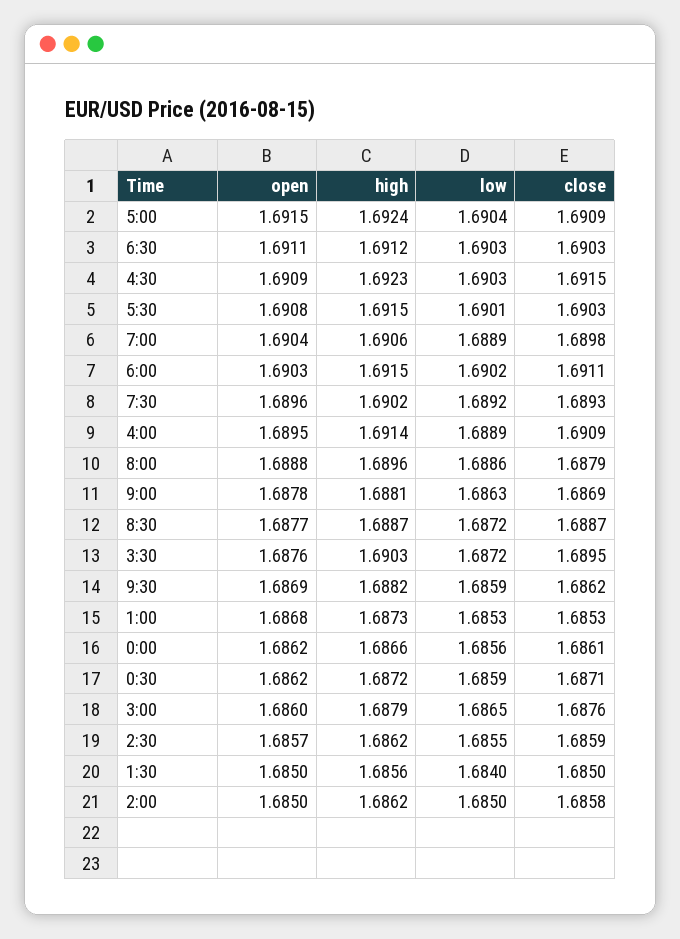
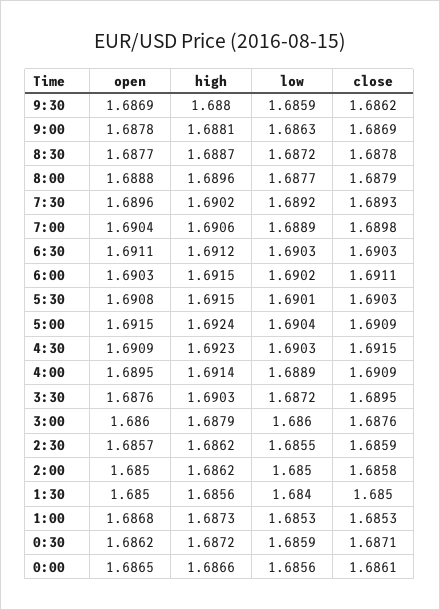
  {
    "open": {
      "5:00": 1.6915,
      "6:30": 1.6911,
      "4:30": 1.6909,
      "5:30": 1.6908,
      "7:00": 1.6904,
      "6:00": 1.6903,
      "7:30": 1.6896,
      "4:00": 1.6895,
      "8:00": 1.6888,
      "9:00": 1.6878,
      "8:30": 1.6877,
      "3:30": 1.6876,
      "9:30": 1.6869,
      "1:00": 1.6868,
-     "0:00": 1.6862,
+     "0:00": 1.6865,
      "0:30": 1.6862,
      "3:00": 1.686,
      "2:30": 1.6857,
      "1:30": 1.685,
      "2:00": 1.685
    },
    "high": {
      "5:00": 1.6924,
      "6:30": 1.6912,
      "4:30": 1.6923,
      "5:30": 1.6915,
      "7:00": 1.6906,
      "6:00": 1.6915,
      "7:30": 1.6902,
      "4:00": 1.6914,
      "8:00": 1.6896,
      "9:00": 1.6881,
      "8:30": 1.6887,
      "3:30": 1.6903,
-     "9:30": 1.6882,
+     "9:30": 1.688,
      "1:00": 1.6873,
      "0:00": 1.6866,
      "0:30": 1.6872,
      "3:00": 1.6879,
      "2:30": 1.6862,
      "1:30": 1.6856,
      "2:00": 1.6862
    },
    "low": {
      "5:00": 1.6904,
      "6:30": 1.6903,
      "4:30": 1.6903,
      "5:30": 1.6901,
      "7:00": 1.6889,
      "6:00": 1.6902,
      "7:30": 1.6892,
      "4:00": 1.6889,
-     "8:00": 1.6886,
+     "8:00": 1.6877,
      "9:00": 1.6863,
      "8:30": 1.6872,
      "3:30": 1.6872,
      "9:30": 1.6859,
      "1:00": 1.6853,
      "0:00": 1.6856,
      "0:30": 1.6859,
-     "3:00": 1.6865,
+     "3:00": 1.686,
      "2:30": 1.6855,
      "1:30": 1.684,
      "2:00": 1.685
    },
    "close": {
      "5:00": 1.6909,
      "6:30": 1.6903,
      "4:30": 1.6915,
      "5:30": 1.6903,
      "7:00": 1.6898,
      "6:00": 1.6911,
      "7:30": 1.6893,
      "4:00": 1.6909,
      "8:00": 1.6879,
      "9:00": 1.6869,
-     "8:30": 1.6887,
+     "8:30": 1.6878,
      "3:30": 1.6895,
      "9:30": 1.6862,
      "1:00": 1.6853,
      "0:00": 1.6861,
      "0:30": 1.6871,
      "3:00": 1.6876,
      "2:30": 1.6859,
      "1:30": 1.685,
      "2:00": 1.6858
    }
  }

